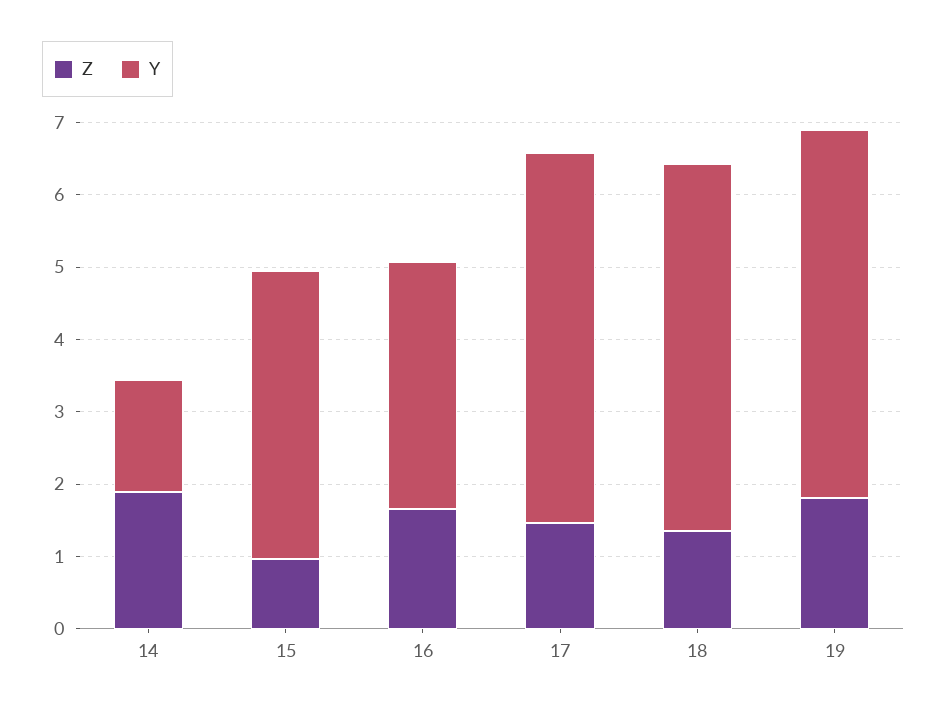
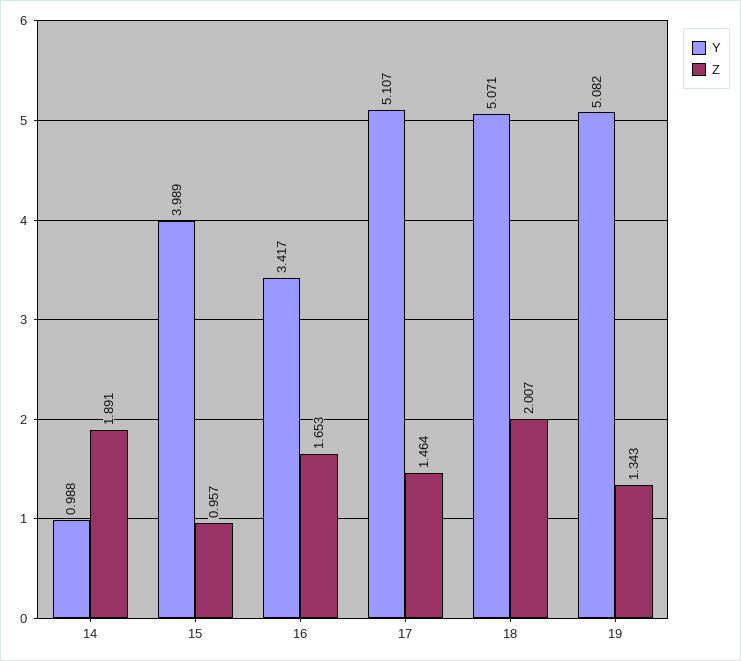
  {
    "Z": {
      "14": 1.891,
      "15": 0.957,
      "16": 1.653,
      "17": 1.464,
-     "18": 1.4,
+     "18": 2.007,
-     "19": 1.8
+     "19": 1.343
    },
    "Y": {
-     "14": 1.6,
+     "14": 0.988,
      "15": 3.989,
      "16": 3.417,
      "17": 5.107,
      "18": 5.071,
      "19": 5.082
    }
  }

